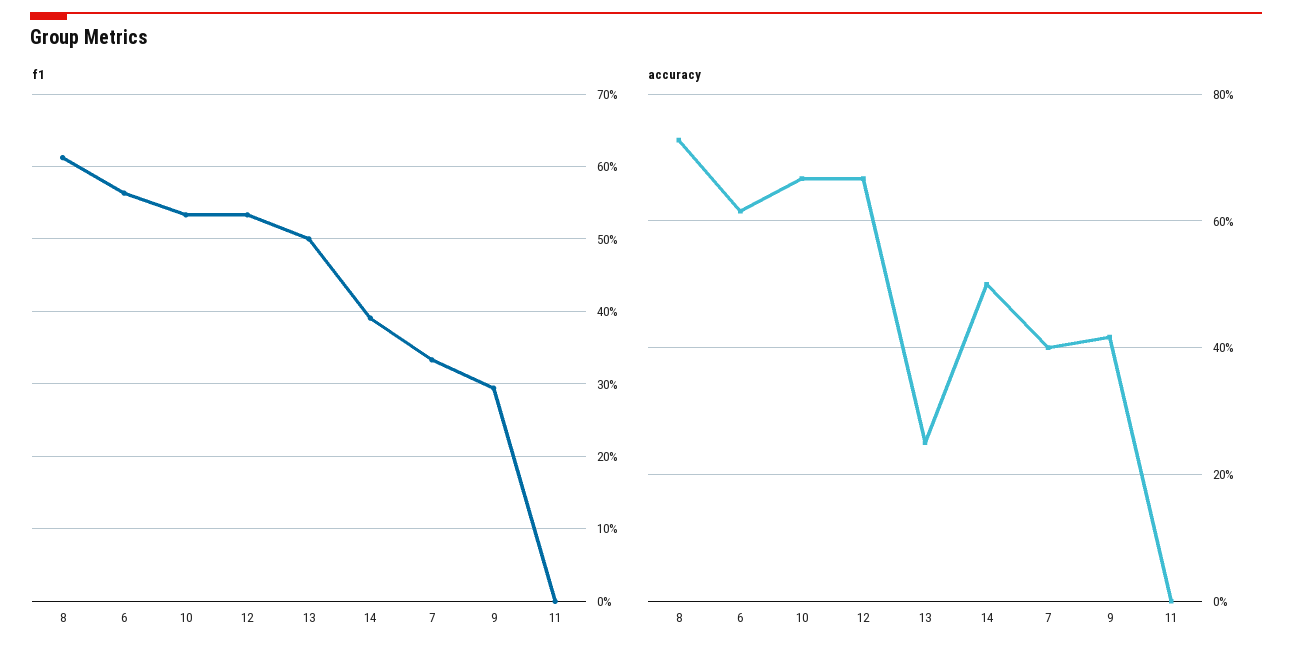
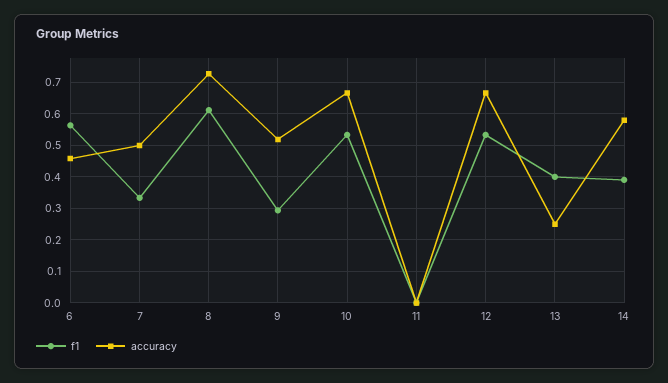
  {
    "f1": {
      "8": 0.61,
      "6": 0.56,
      "10": 0.53,
      "12": 0.53,
-     "13": 0.5,
+     "13": 0.4,
      "14": 0.39,
      "7": 0.33,
      "9": 0.29,
      "11": 0
    },
    "accuracy": {
      "8": 0.72,
-     "6": 0.62,
+     "6": 0.46,
      "10": 0.66,
      "12": 0.66,
      "13": 0.26,
-     "14": 0.5,
+     "14": 0.58,
-     "7": 0.4,
+     "7": 0.5,
-     "9": 0.42,
+     "9": 0.52,
      "11": 0
    }
  }

